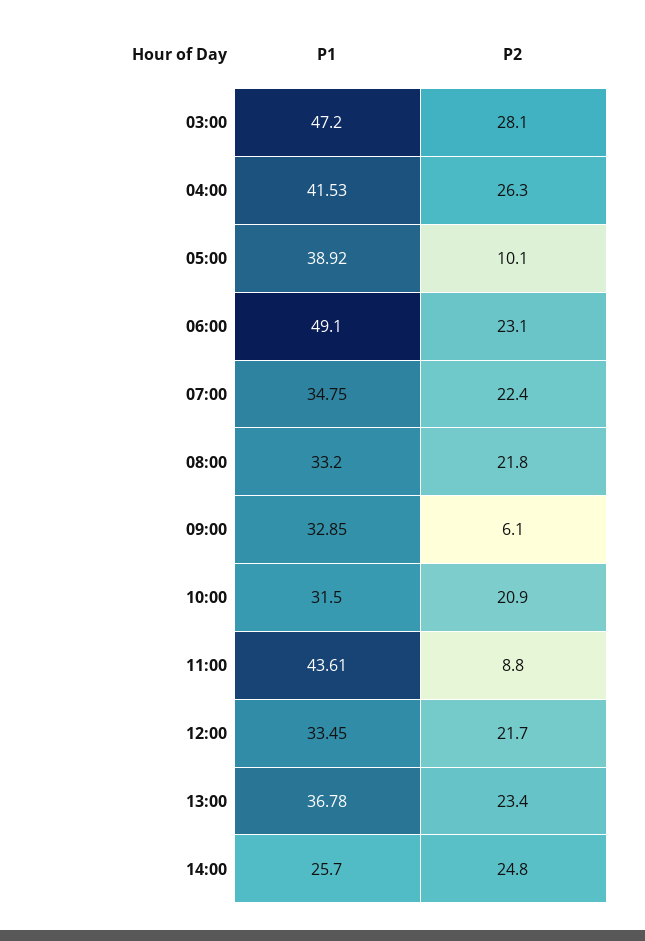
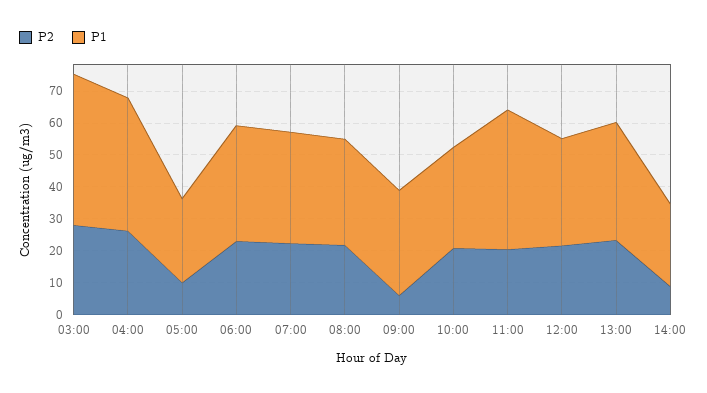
  {
    "P1": {
      "03:00": 47.2,
      "04:00": 41.53,
-     "05:00": 38.92,
+     "05:00": 25,
-     "06:00": 49.1,
+     "06:00": 35,
      "07:00": 34.75,
      "08:00": 33.2,
      "09:00": 32.85,
      "10:00": 31.5,
      "11:00": 43.61,
      "12:00": 33.45,
      "13:00": 36.78,
      "14:00": 25.7
    },
    "P2": {
      "03:00": 28.1,
      "04:00": 26.3,
      "05:00": 10.1,
      "06:00": 23.1,
      "07:00": 22.4,
      "08:00": 21.8,
      "09:00": 6.1,
      "10:00": 20.9,
-     "11:00": 8.8,
+     "11:00": 20,
      "12:00": 21.7,
      "13:00": 23.4,
-     "14:00": 24.8
+     "14:00": 10
    }
  }

